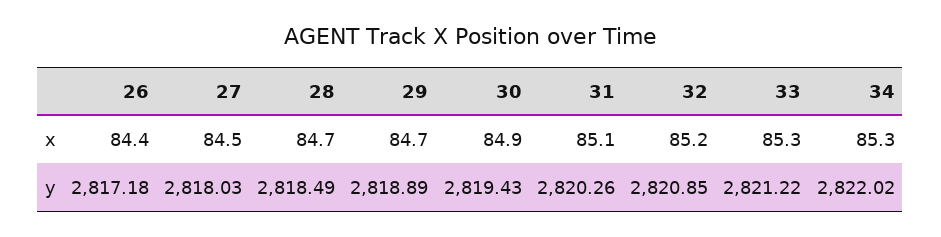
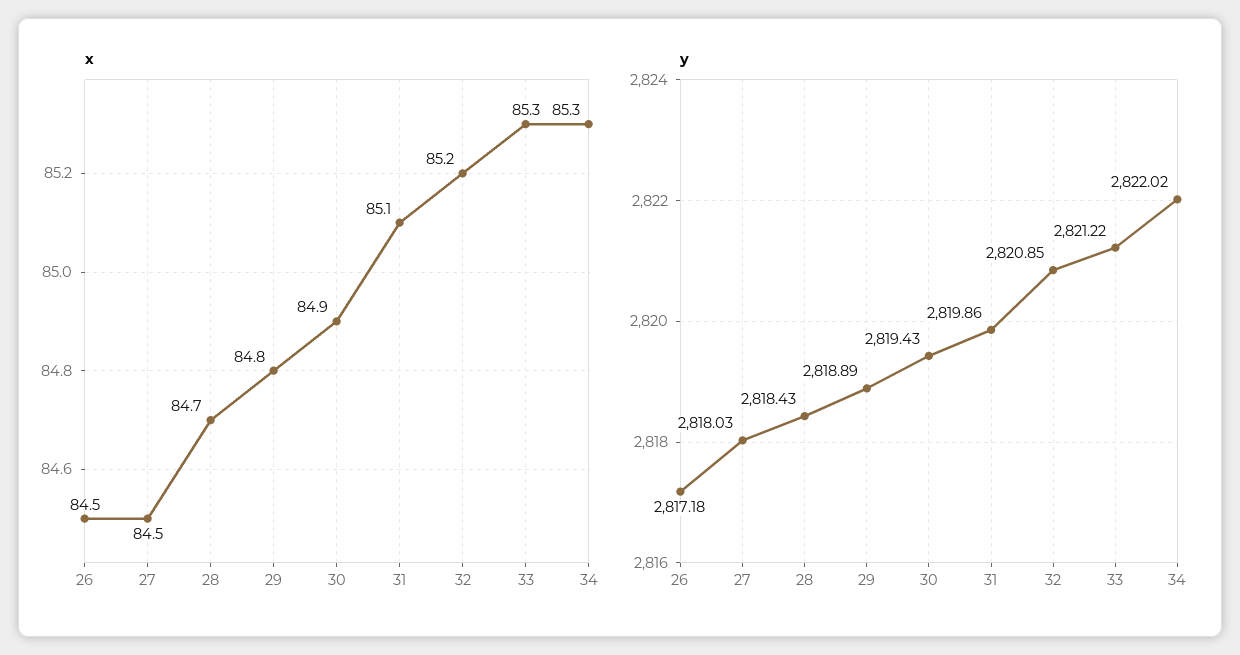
  {
    "x": {
-     "26": 84.4,
+     "26": 84.5,
      "27": 84.5,
      "28": 84.7,
-     "29": 84.7,
+     "29": 84.8,
      "30": 84.9,
      "31": 85.1,
      "32": 85.2,
      "33": 85.3,
      "34": 85.3
    },
    "y": {
      "26": 2817.18,
      "27": 2818.03,
-     "28": 2818.49,
+     "28": 2818.43,
      "29": 2818.89,
      "30": 2819.43,
-     "31": 2820.26,
+     "31": 2819.86,
      "32": 2820.85,
      "33": 2821.22,
      "34": 2822.02
    }
  }

